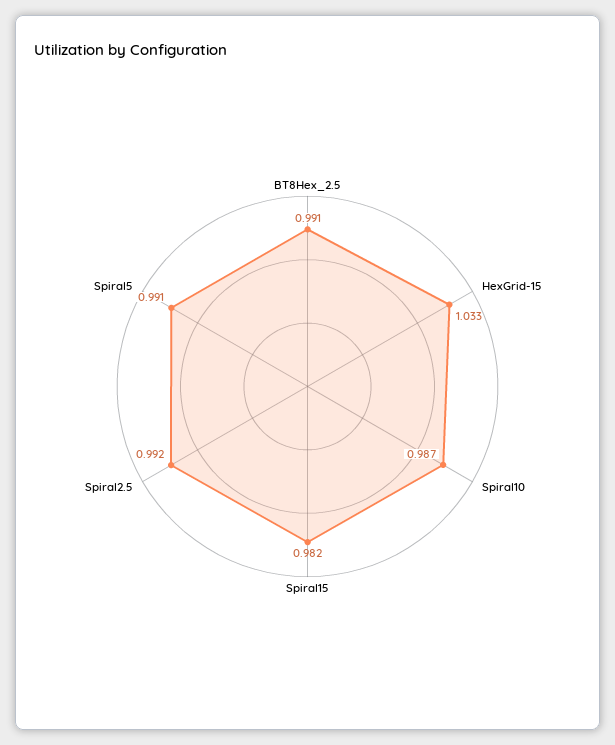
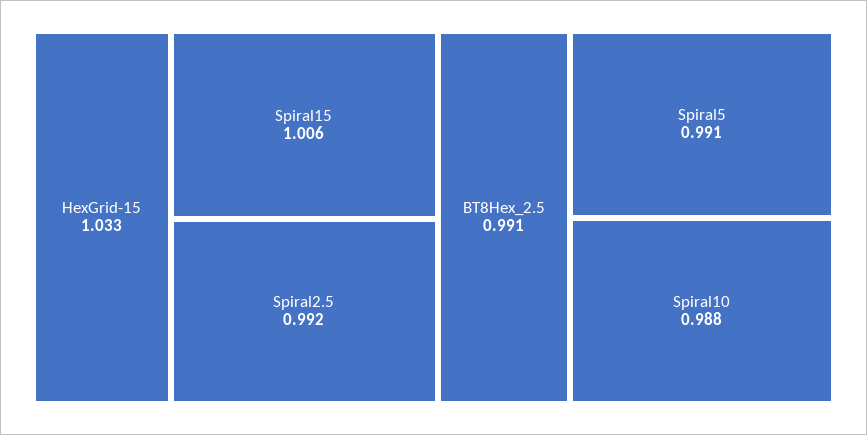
  {
    "BT8Hex_2.5": 0.991,
    "HexGrid-15": 1.033,
-   "Spiral10": 0.987,
+   "Spiral10": 0.988,
-   "Spiral15": 0.982,
+   "Spiral15": 1.006,
    "Spiral2.5": 0.992,
    "Spiral5": 0.991
  }

